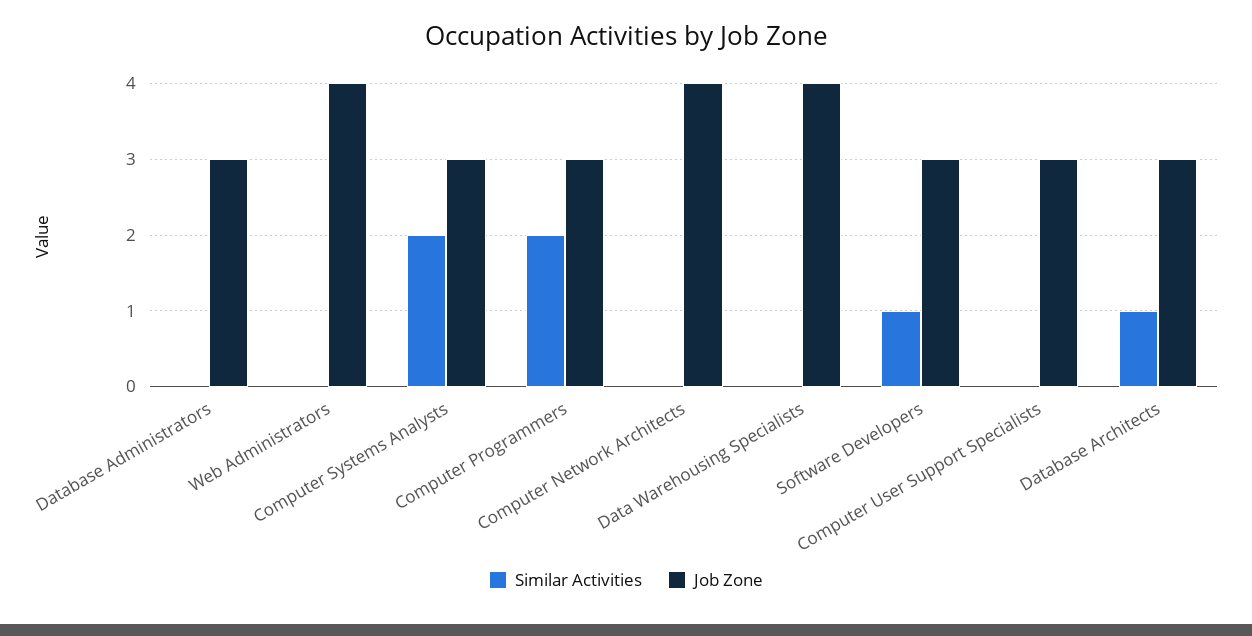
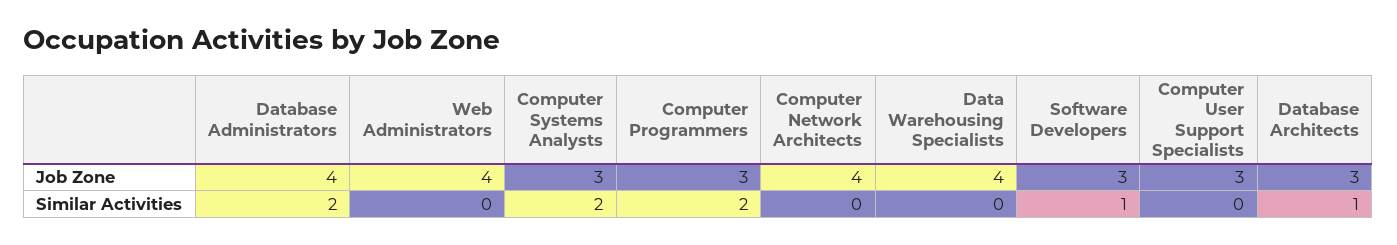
  {
    "Similar Activities": {
-     "Database Administrators": 0,
+     "Database Administrators": 2,
      "Web Administrators": 0,
      "Computer Systems Analysts": 2,
      "Computer Programmers": 2,
      "Computer Network Architects": 0,
      "Data Warehousing Specialists": 0,
      "Software Developers": 1,
      "Computer User Support Specialists": 0,
      "Database Architects": 1
    },
    "Job Zone": {
-     "Database Administrators": 3,
+     "Database Administrators": 4,
      "Web Administrators": 4,
      "Computer Systems Analysts": 3,
      "Computer Programmers": 3,
      "Computer Network Architects": 4,
      "Data Warehousing Specialists": 4,
      "Software Developers": 3,
      "Computer User Support Specialists": 3,
      "Database Architects": 3
    }
  }

